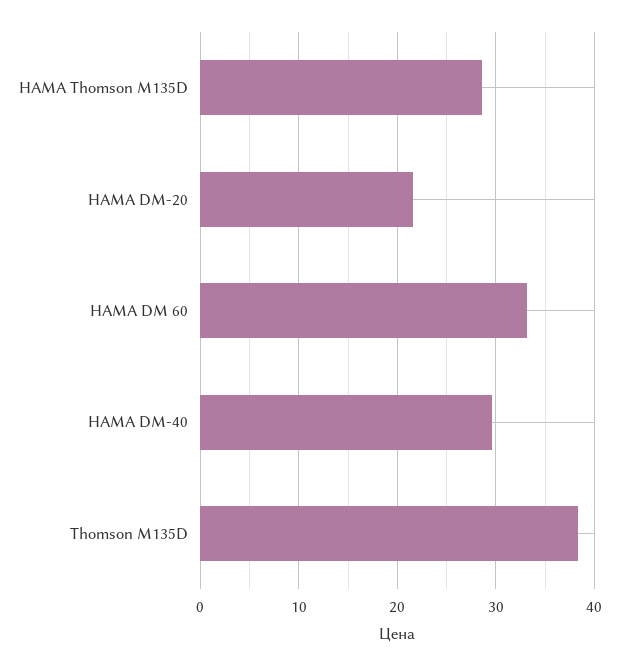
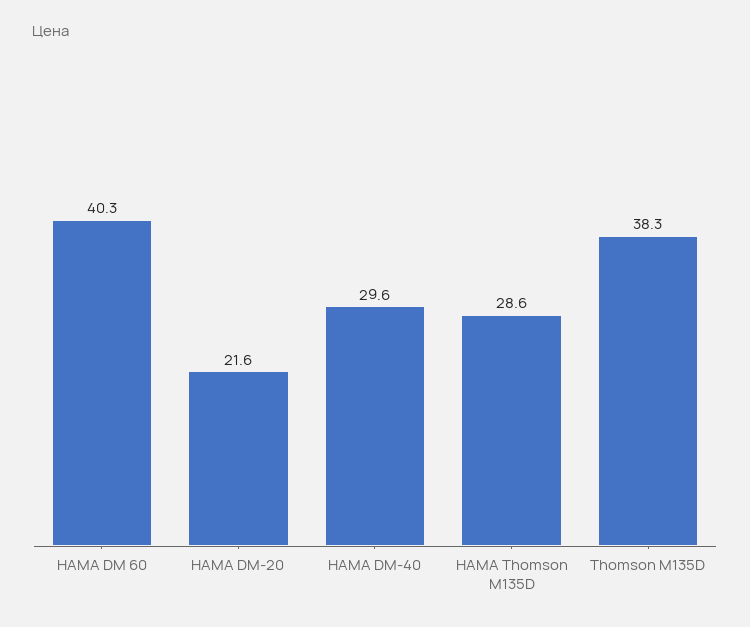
  {
    "HAMA Thomson M135D": 28.6,
    "HAMA DM-20": 21.6,
-   "HAMA DM 60": 33,
+   "HAMA DM 60": 40.3,
    "HAMA DM-40": 29.6,
    "Thomson M135D": 38.3
  }

